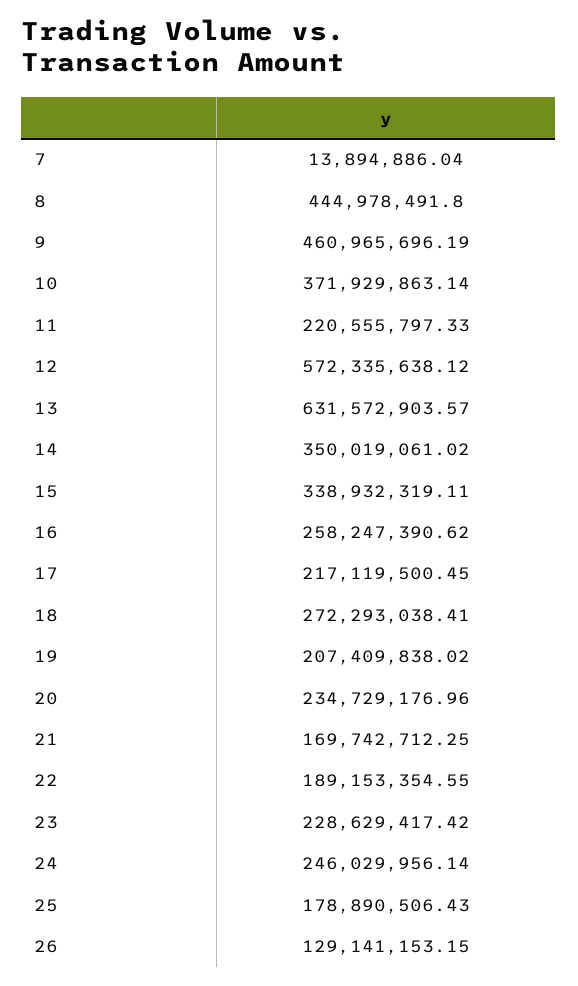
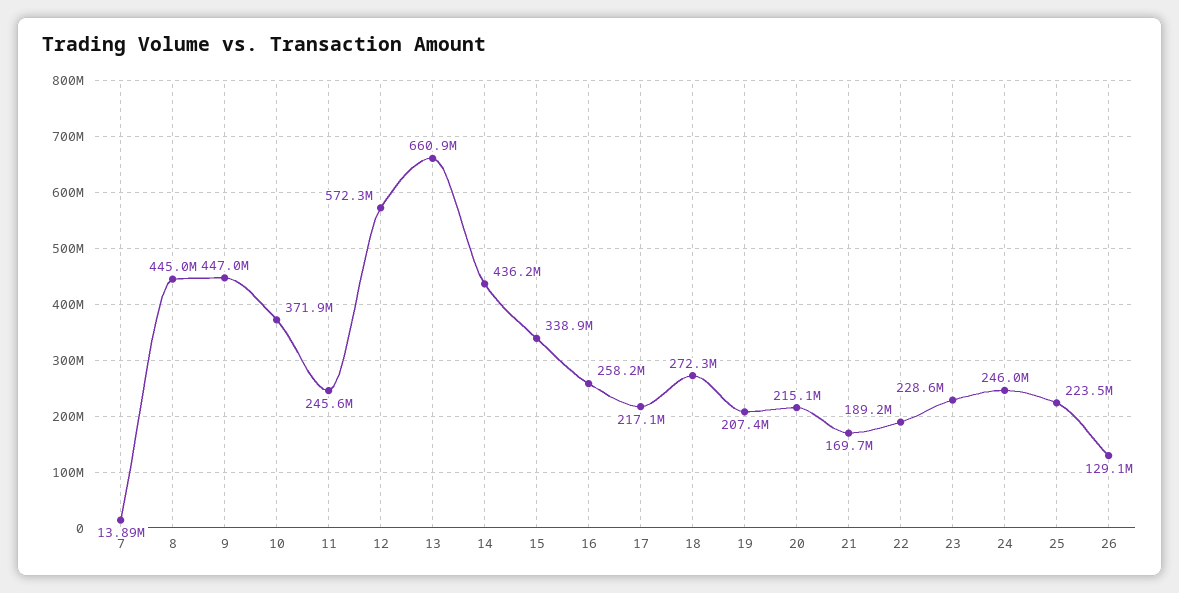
  {
    "7": 13894886.04,
    "8": 444978491.8,
-   "9": 460965696.19,
+   "9": 447000000,
    "10": 371929863.14,
-   "11": 220555797.33,
+   "11": 245600000,
    "12": 572335638.12,
-   "13": 631572903.57,
+   "13": 660900000,
-   "14": 350019061.02,
+   "14": 436200000,
    "15": 338932319.11,
    "16": 258247390.62,
    "17": 217119500.45,
    "18": 272293038.41,
    "19": 207409838.02,
-   "20": 234729176.96,
+   "20": 215100000,
    "21": 169742712.25,
    "22": 189153354.55,
    "23": 228629417.42,
    "24": 246029956.14,
-   "25": 178890506.43,
+   "25": 223500000,
    "26": 129141153.15
  }

